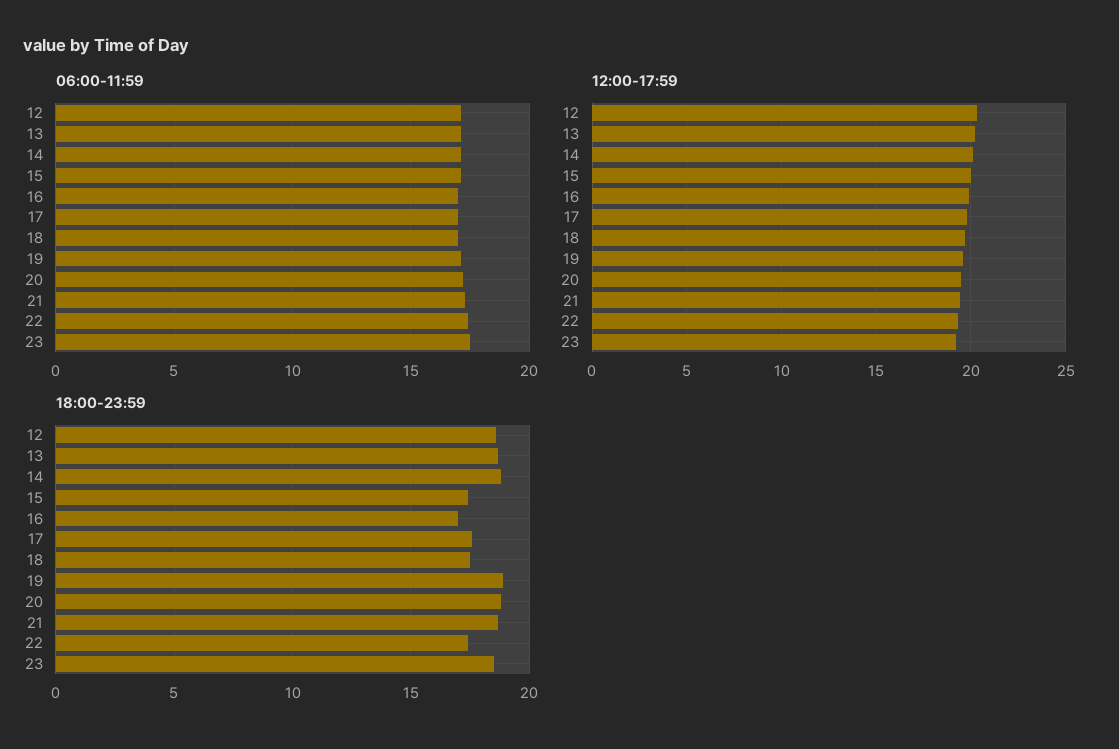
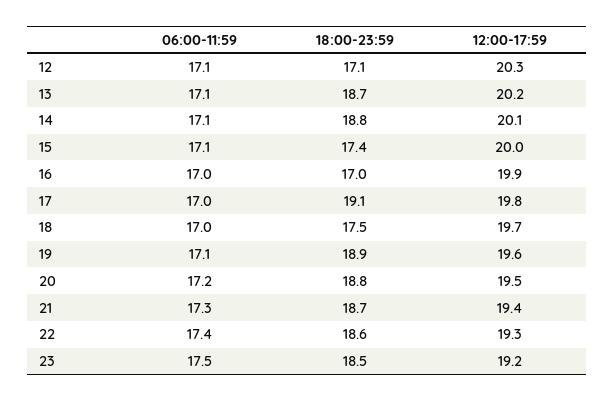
  {
    "06:00-11:59": {
      "12": 17.1,
      "13": 17.1,
      "14": 17.1,
      "15": 17.1,
      "16": 17,
      "17": 17,
      "18": 17,
      "19": 17.1,
      "20": 17.2,
      "21": 17.3,
      "22": 17.4,
      "23": 17.5
    },
    "12:00-17:59": {
      "12": 20.3,
      "13": 20.2,
      "14": 20.1,
      "15": 20,
      "16": 19.9,
      "17": 19.8,
      "18": 19.7,
      "19": 19.6,
      "20": 19.5,
      "21": 19.4,
      "22": 19.3,
      "23": 19.2
    },
    "18:00-23:59": {
-     "12": 18.5,
+     "12": 17.1,
      "13": 18.7,
      "14": 18.8,
      "15": 17.4,
      "16": 17,
-     "17": 17.5,
+     "17": 19.1,
      "18": 17.5,
      "19": 18.9,
      "20": 18.8,
      "21": 18.7,
-     "22": 17.5,
+     "22": 18.6,
      "23": 18.5
    }
  }

